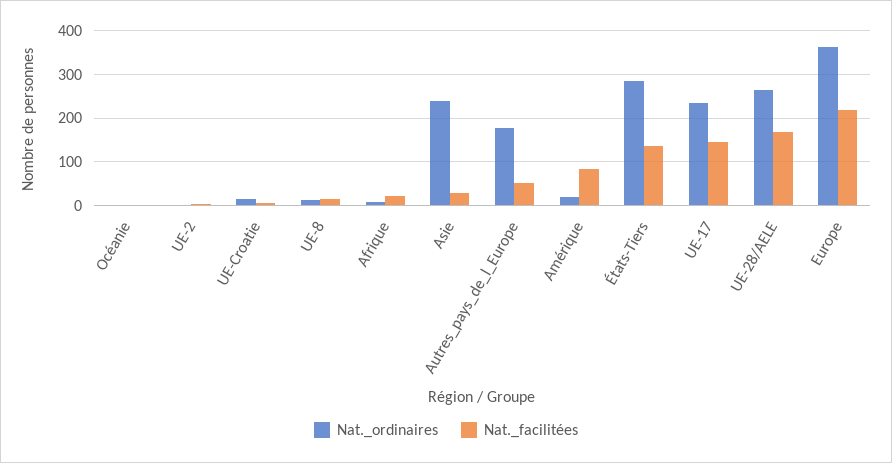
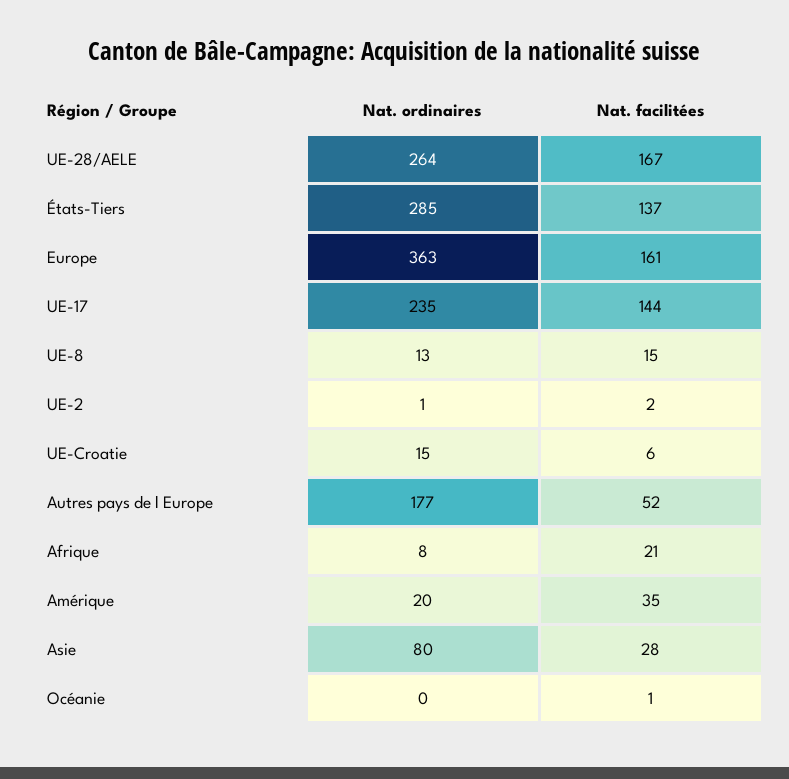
  {
    "Nat._ordinaires": {
      "Océanie": 0,
      "UE-2": 1,
      "UE-Croatie": 15,
      "UE-8": 13,
      "Afrique": 8,
-     "Asie": 240,
+     "Asie": 80,
      "Autres_pays_de_l_Europe": 177,
      "Amérique": 20,
      "États-Tiers": 285,
      "UE-17": 235,
      "UE-28/AELE": 264,
      "Europe": 363
    },
    "Nat._facilitées": {
      "Océanie": 1,
      "UE-2": 2,
      "UE-Croatie": 6,
      "UE-8": 15,
      "Afrique": 21,
      "Asie": 28,
      "Autres_pays_de_l_Europe": 52,
-     "Amérique": 80,
+     "Amérique": 35,
      "États-Tiers": 137,
      "UE-17": 144,
      "UE-28/AELE": 167,
-     "Europe": 220
+     "Europe": 161
    }
  }

